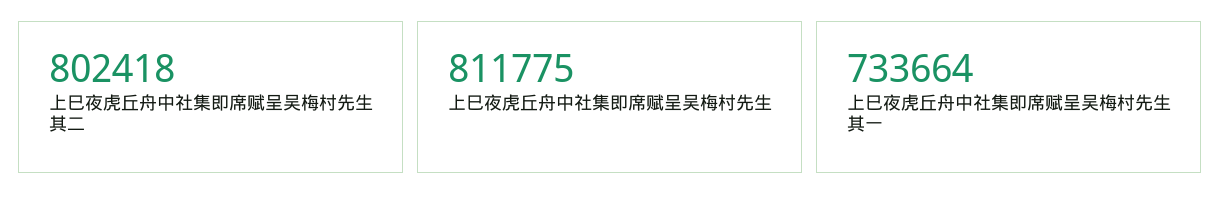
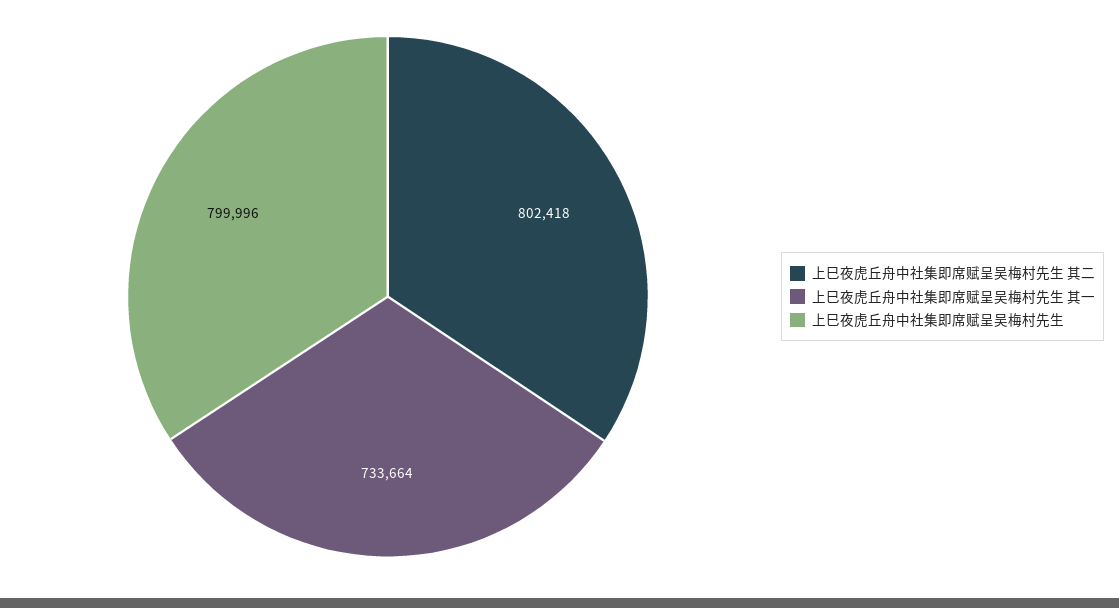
  {
    "上巳夜虎丘舟中社集即席赋呈吴梅村先生 其二": 802418,
-   "上巳夜虎丘舟中社集即席赋呈吴梅村先生": 811775,
+   "上巳夜虎丘舟中社集即席赋呈吴梅村先生": 799996,
    "上巳夜虎丘舟中社集即席赋呈吴梅村先生 其一": 733664
  }

